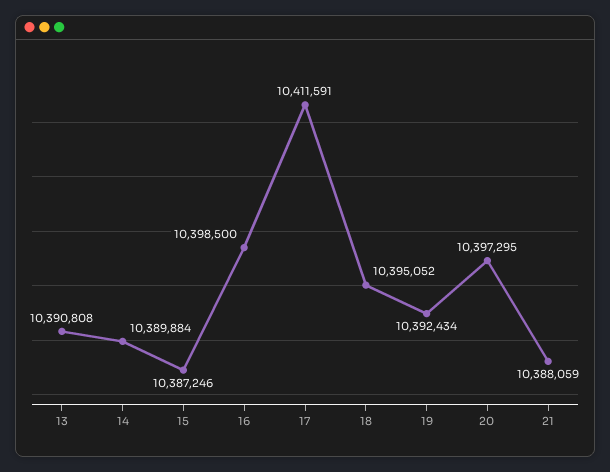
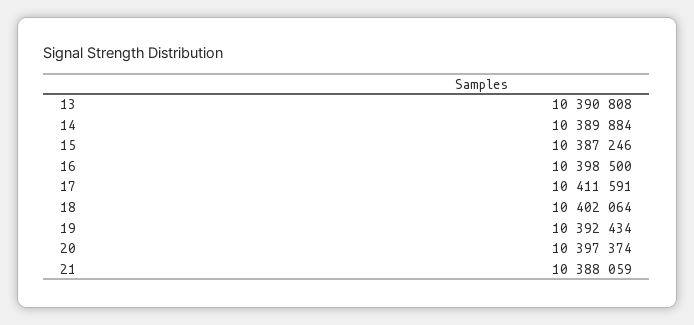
  {
    "13": 10390808,
    "14": 10389884,
    "15": 10387246,
    "16": 10398500,
    "17": 10411591,
-   "18": 10395052,
+   "18": 10402064,
    "19": 10392434,
-   "20": 10397295,
+   "20": 10397374,
    "21": 10388059
  }

